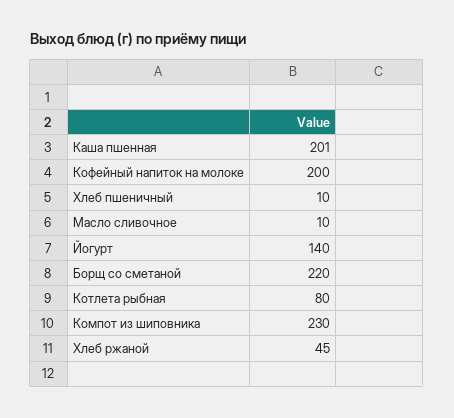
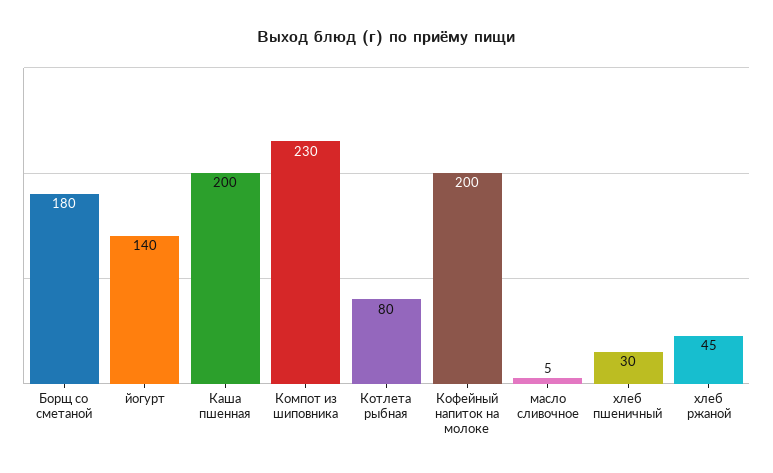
  {
-   "Каша пшенная": 201,
+   "Каша пшенная": 200,
    "Кофейный напиток на молоке": 200,
-   "Хлеб пшеничный": 10,
+   "Хлеб пшеничный": 30,
-   "Масло сливочное": 10,
+   "Масло сливочное": 5,
    "Йогурт": 140,
-   "Борщ со сметаной": 220,
+   "Борщ со сметаной": 180,
    "Котлета рыбная": 80,
    "Компот из шиповника": 230,
    "Хлеб ржаной": 45
  }

